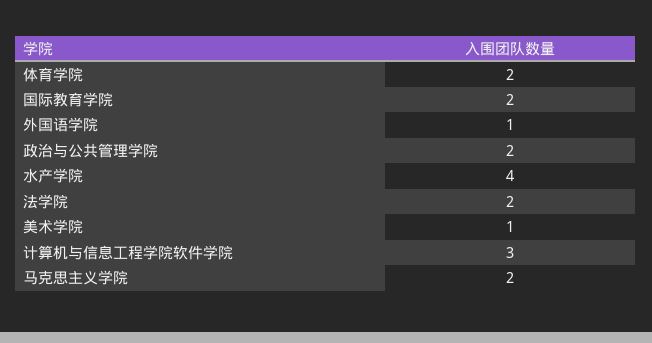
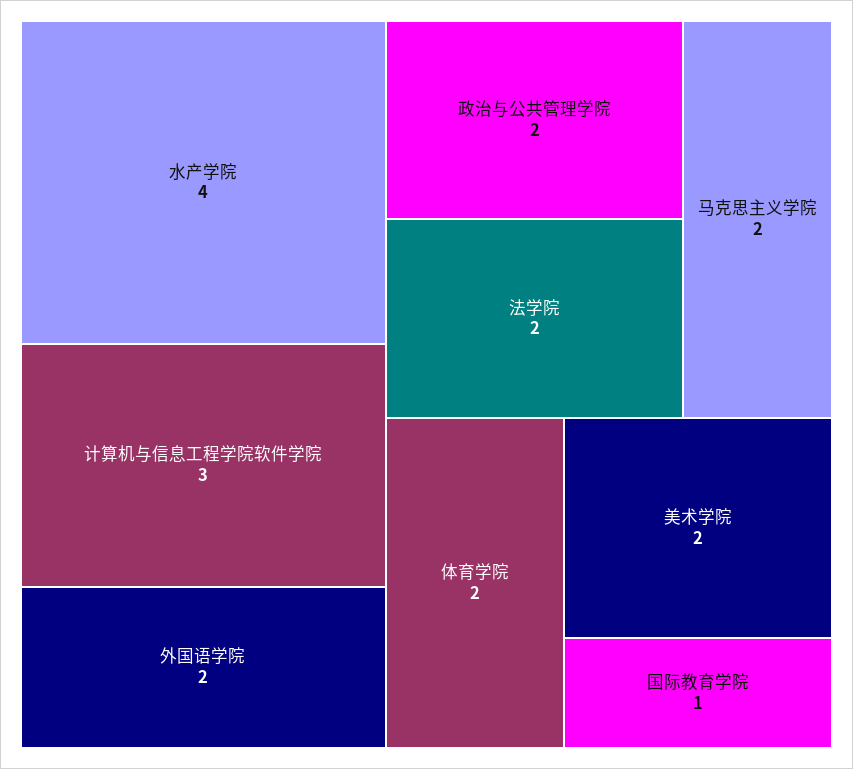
  {
    "体育学院": 2,
-   "国际教育学院": 2,
+   "国际教育学院": 1,
-   "外国语学院": 1,
+   "外国语学院": 2,
    "政治与公共管理学院": 2,
    "水产学院": 4,
    "法学院": 2,
-   "美术学院": 1,
+   "美术学院": 2,
    "计算机与信息工程学院软件学院": 3,
    "马克思主义学院": 2
  }

